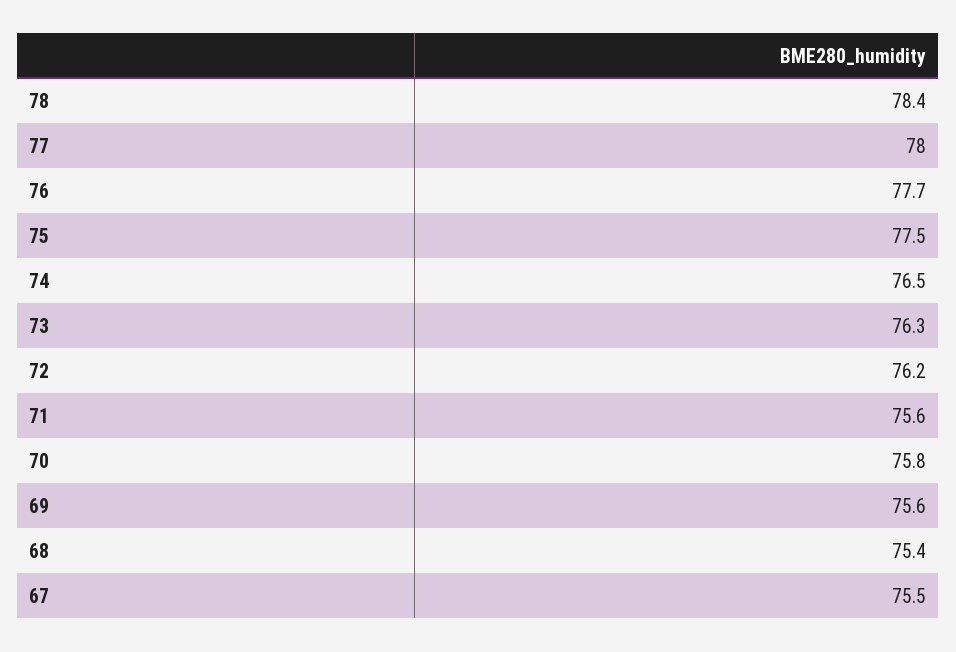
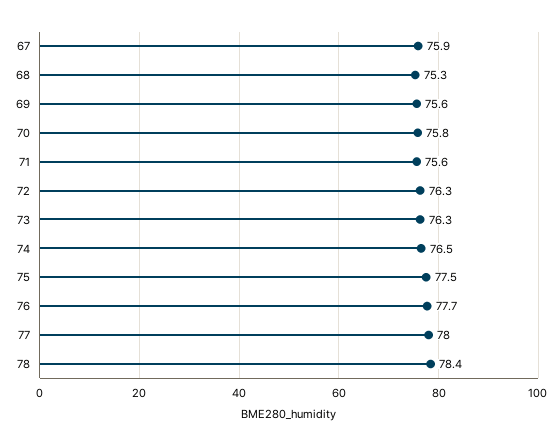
  {
    "78": 78.4,
    "77": 78,
    "76": 77.7,
    "75": 77.5,
    "74": 76.5,
    "73": 76.3,
-   "72": 76.2,
+   "72": 76.3,
    "71": 75.6,
    "70": 75.8,
    "69": 75.6,
-   "68": 75.4,
+   "68": 75.3,
-   "67": 75.5
+   "67": 75.9
  }

